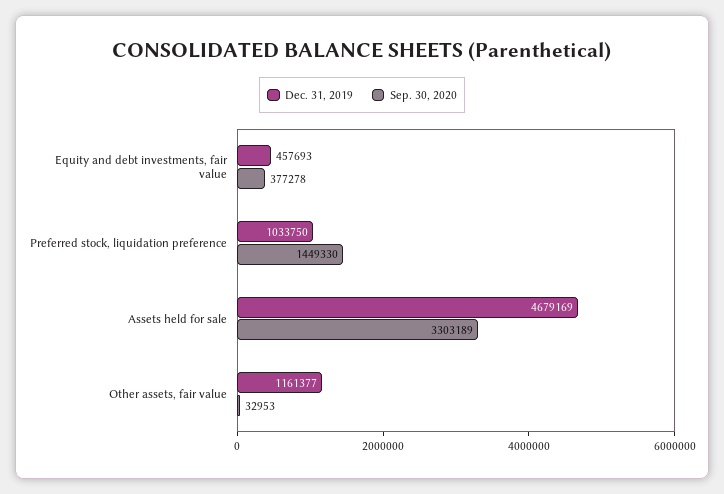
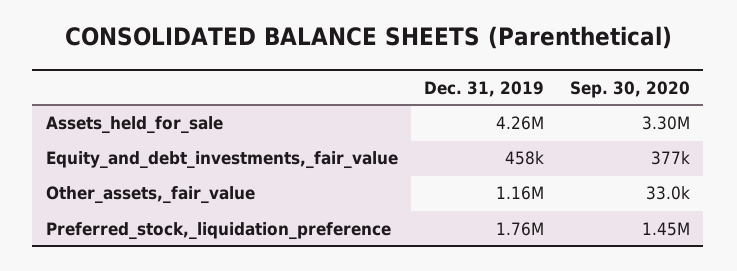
  {
    "Dec. 31, 2019": {
      "Equity and debt investments, fair value": 457693,
-     "Preferred stock, liquidation preference": 1033750,
+     "Preferred stock, liquidation preference": 1760000,
-     "Assets held for sale": 4679169,
+     "Assets held for sale": 4260000,
      "Other assets, fair value": 1161377
    },
    "Sep. 30, 2020": {
      "Equity and debt investments, fair value": 377278,
      "Preferred stock, liquidation preference": 1449330,
      "Assets held for sale": 3303189,
      "Other assets, fair value": 32953
    }
  }

